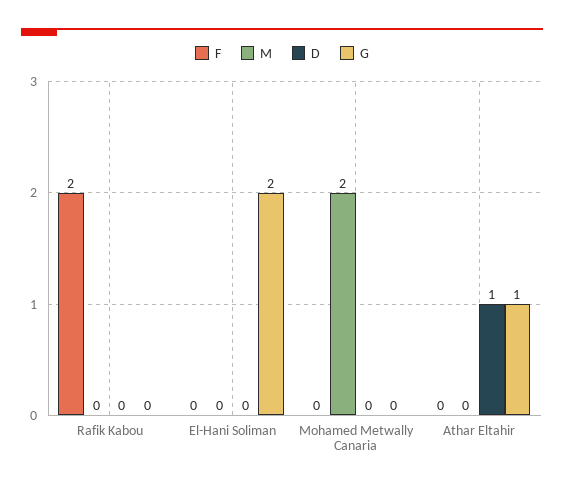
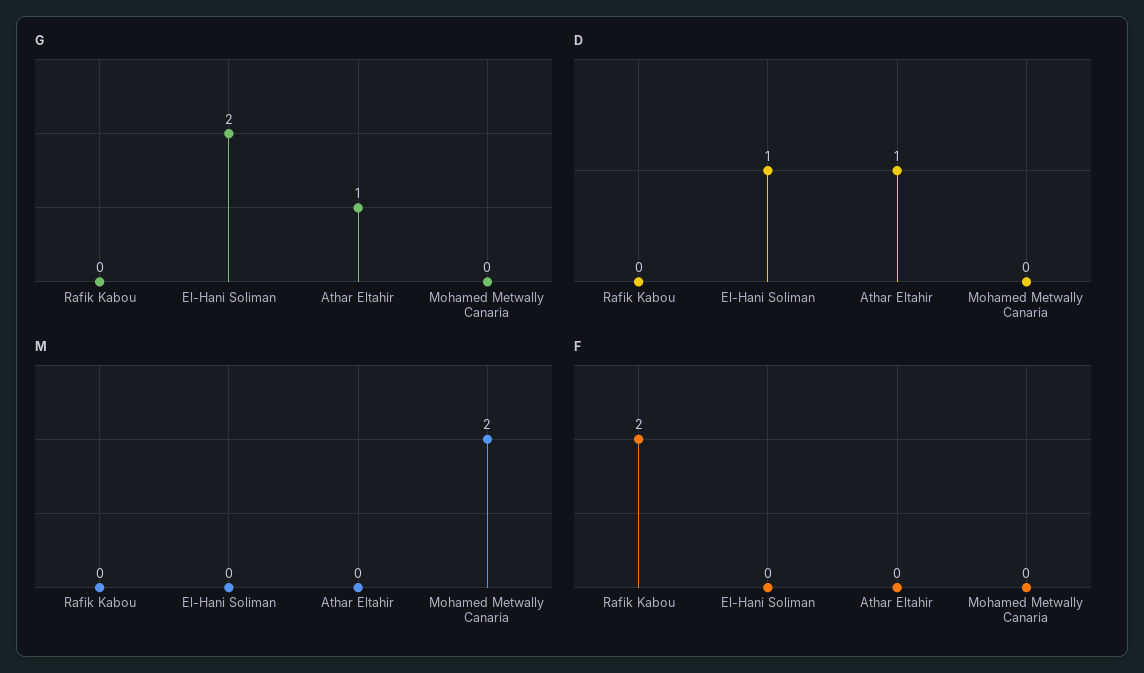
  {
    "F": {
      "Rafik Kabou": 2,
      "El-Hani Soliman": 0,
      "Mohamed Metwally Canaria": 0,
      "Athar Eltahir": 0
    },
    "M": {
      "Rafik Kabou": 0,
      "El-Hani Soliman": 0,
      "Mohamed Metwally Canaria": 2,
      "Athar Eltahir": 0
    },
    "D": {
      "Rafik Kabou": 0,
-     "El-Hani Soliman": 0,
+     "El-Hani Soliman": 1,
      "Mohamed Metwally Canaria": 0,
      "Athar Eltahir": 1
    },
    "G": {
      "Rafik Kabou": 0,
      "El-Hani Soliman": 2,
      "Mohamed Metwally Canaria": 0,
      "Athar Eltahir": 1
    }
  }

